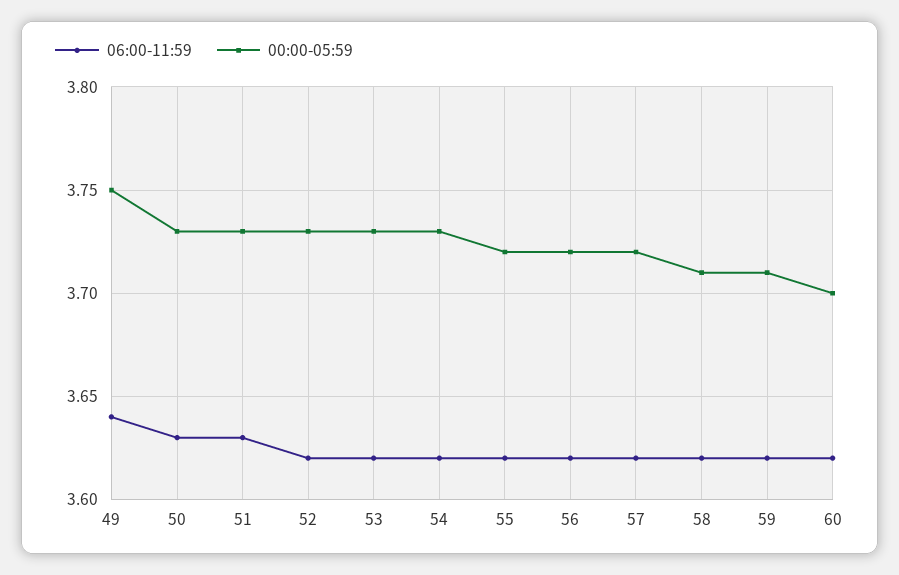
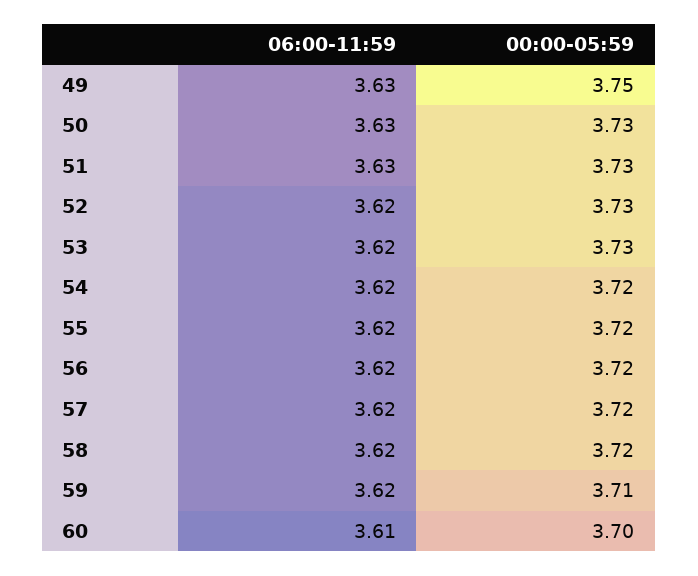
  {
    "06:00-11:59": {
-     "49": 3.64,
+     "49": 3.63,
      "50": 3.63,
      "51": 3.63,
      "52": 3.62,
      "53": 3.62,
      "54": 3.62,
      "55": 3.62,
      "56": 3.62,
      "57": 3.62,
      "58": 3.62,
      "59": 3.62,
-     "60": 3.62
+     "60": 3.61
    },
    "00:00-05:59": {
      "49": 3.75,
      "50": 3.73,
      "51": 3.73,
      "52": 3.73,
      "53": 3.73,
-     "54": 3.73,
+     "54": 3.72,
      "55": 3.72,
      "56": 3.72,
      "57": 3.72,
-     "58": 3.71,
+     "58": 3.72,
      "59": 3.71,
      "60": 3.7
    }
  }

